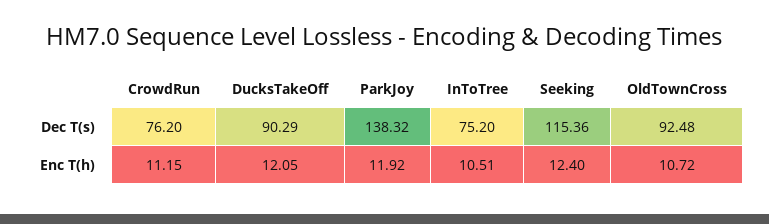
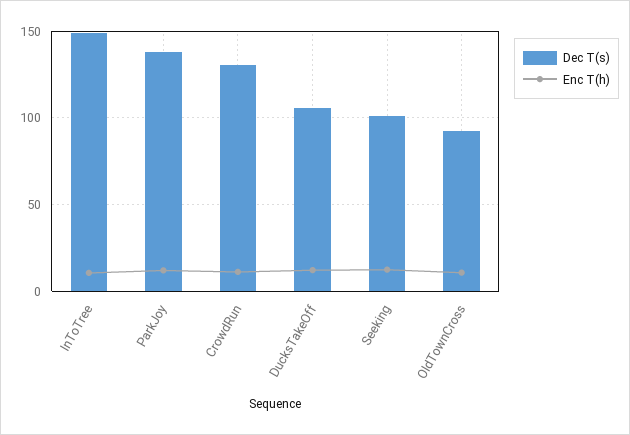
  {
    "Dec T(s)": {
-     "CrowdRun": 76.2,
+     "CrowdRun": 130,
-     "DucksTakeOff": 90.29,
+     "DucksTakeOff": 105,
      "ParkJoy": 138.32,
-     "InToTree": 75.2,
+     "InToTree": 150,
-     "Seeking": 115.36,
+     "Seeking": 100,
      "OldTownCross": 92.48
    },
    "Enc T(h)": {
      "CrowdRun": 11.15,
      "DucksTakeOff": 12.05,
      "ParkJoy": 11.92,
      "InToTree": 10.51,
      "Seeking": 12.4,
      "OldTownCross": 10.72
    }
  }

